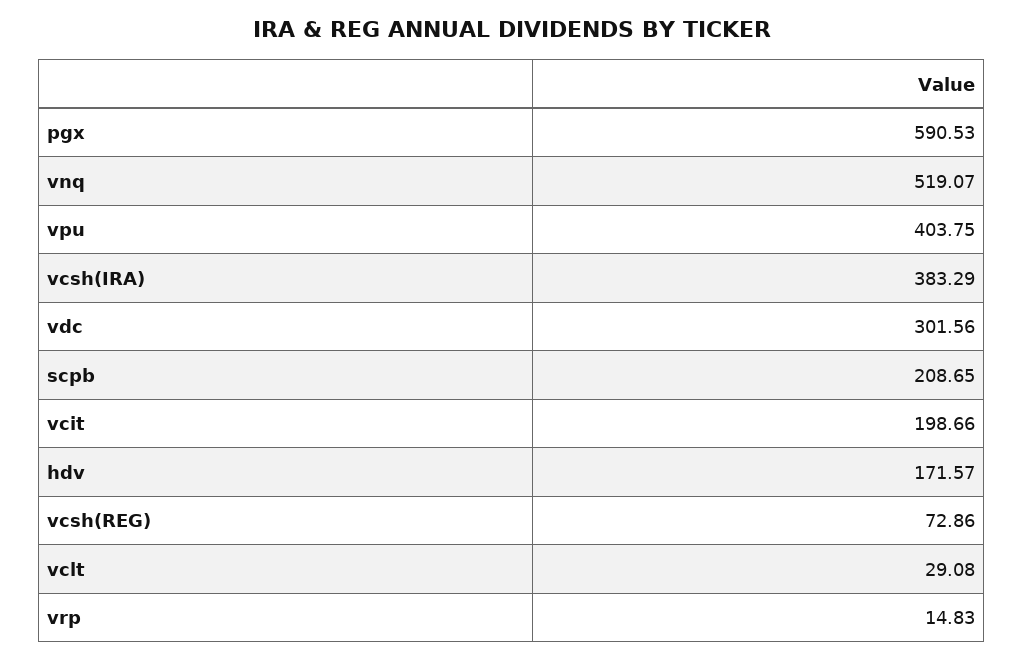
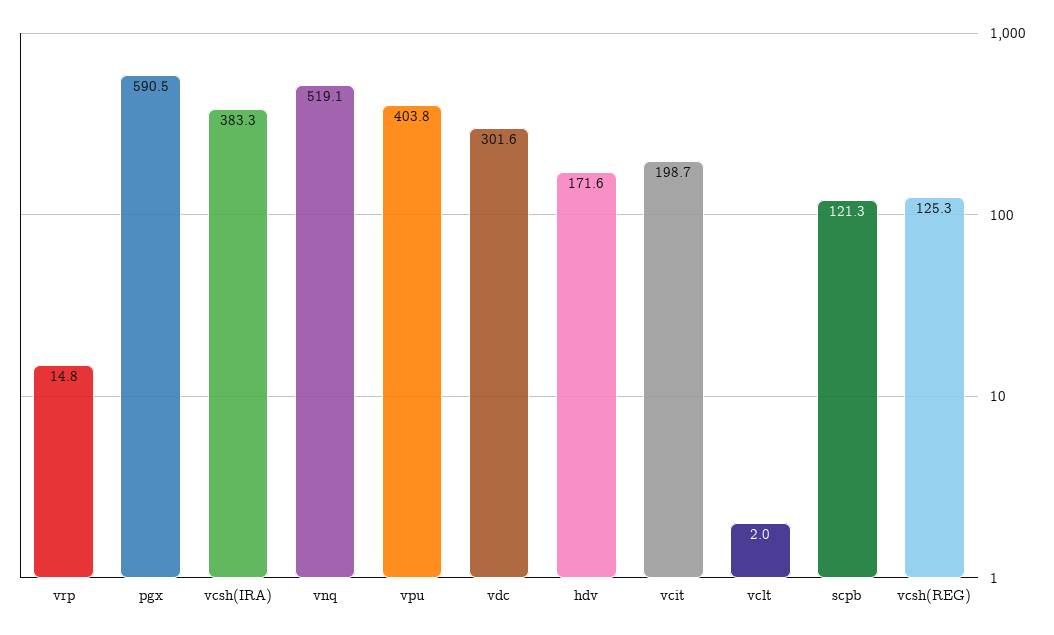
  {
    "pgx": 590.53,
    "vnq": 519.07,
    "vpu": 403.75,
    "vcsh(IRA)": 383.29,
    "vdc": 301.56,
-   "scpb": 208.65,
+   "scpb": 121.3,
    "vcit": 198.66,
    "hdv": 171.57,
-   "vcsh(REG)": 72.86,
+   "vcsh(REG)": 125.3,
-   "vclt": 29.08,
+   "vclt": 2,
    "vrp": 14.83
  }

